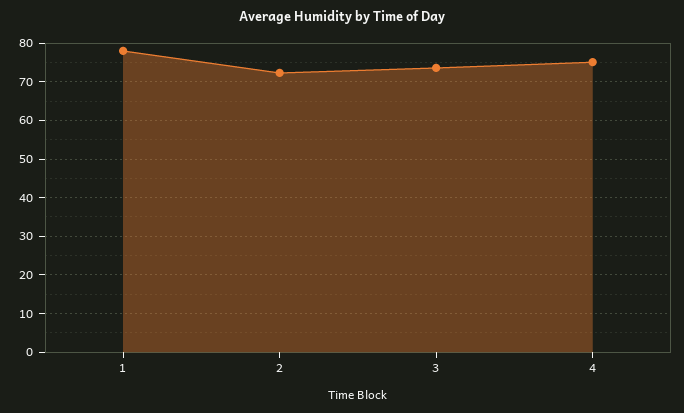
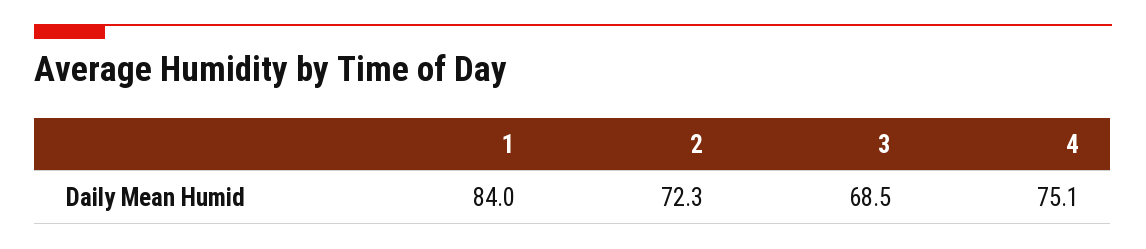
  {
-   "1": 78,
+   "1": 84,
    "2": 72.3,
-   "3": 74,
+   "3": 68.5,
    "4": 75.1
  }

